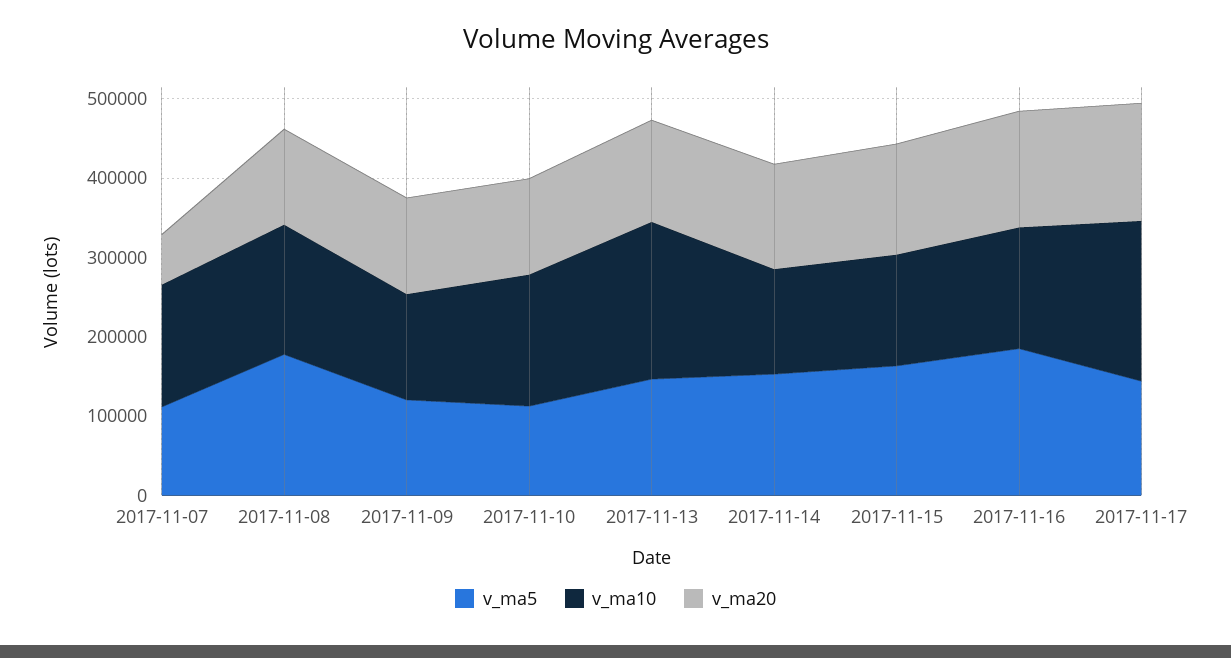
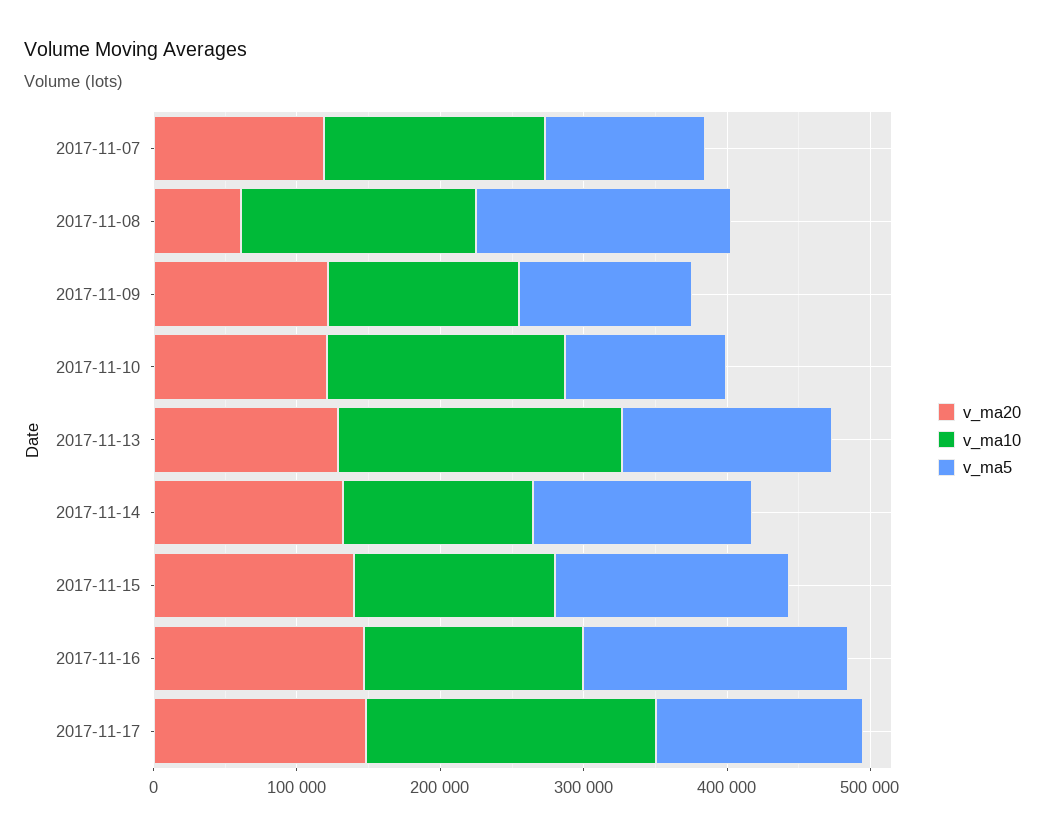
  {
    "v_ma5": {
      "2017-11-07": 120000,
      "2017-11-08": 180000,
      "2017-11-09": 120000,
      "2017-11-10": 120000,
      "2017-11-13": 140000,
      "2017-11-14": 160000,
      "2017-11-15": 160000,
      "2017-11-16": 180000,
      "2017-11-17": 140000
    },
    "v_ma10": {
      "2017-11-07": 160000,
      "2017-11-08": 160000,
      "2017-11-09": 140000,
      "2017-11-10": 160000,
      "2017-11-13": 200000,
      "2017-11-14": 140000,
      "2017-11-15": 140000,
      "2017-11-16": 160000,
      "2017-11-17": 200000
    },
    "v_ma20": {
-     "2017-11-07": 60000,
+     "2017-11-07": 120000,
-     "2017-11-08": 120000,
+     "2017-11-08": 60000,
      "2017-11-09": 120000,
      "2017-11-10": 120000,
      "2017-11-13": 120000,
      "2017-11-14": 140000,
      "2017-11-15": 140000,
      "2017-11-16": 140000,
      "2017-11-17": 140000
    }
  }

